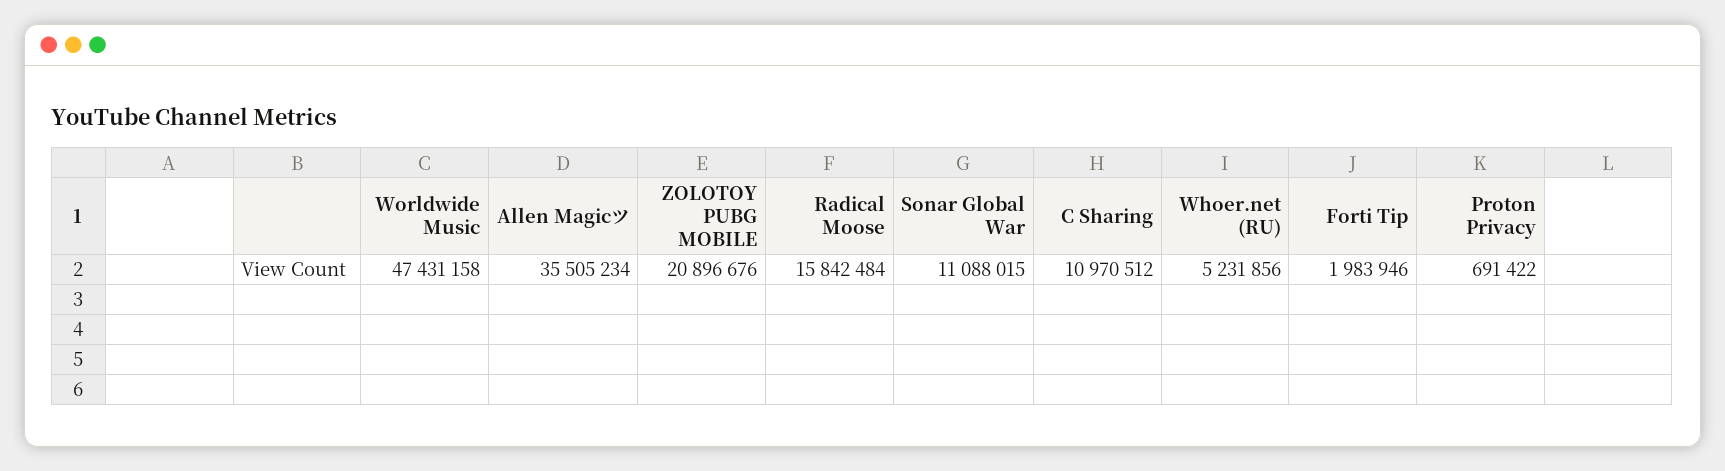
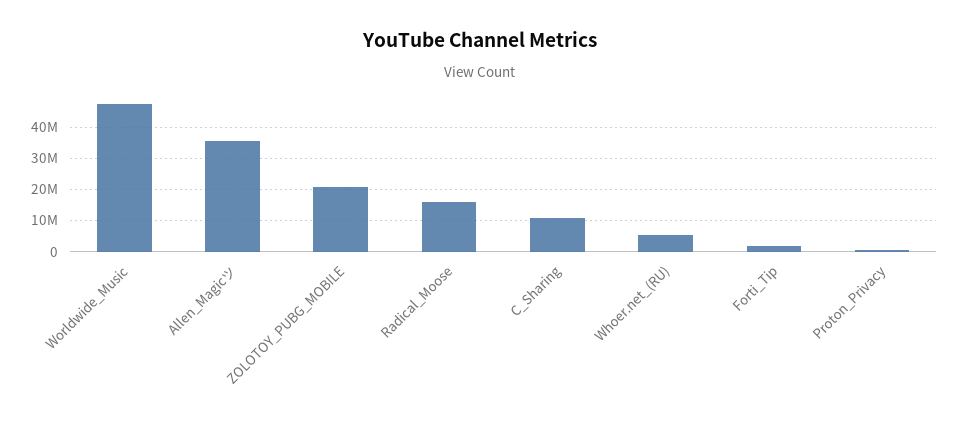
  {
    "Worldwide Music": 47431158,
    "Allen Magicツ": 35505234,
    "ZOLOTOY PUBG MOBILE": 20896676,
    "Radical Moose": 15842484,
-   "Sonar Global War": 11088015,
    "C Sharing": 10970512,
    "Whoer.net (RU)": 5231856,
    "Forti Tip": 1983946,
    "Proton Privacy": 691422
  }

